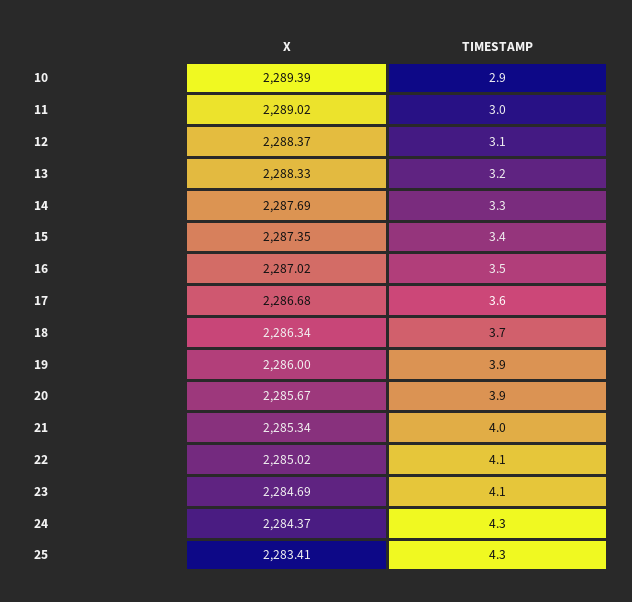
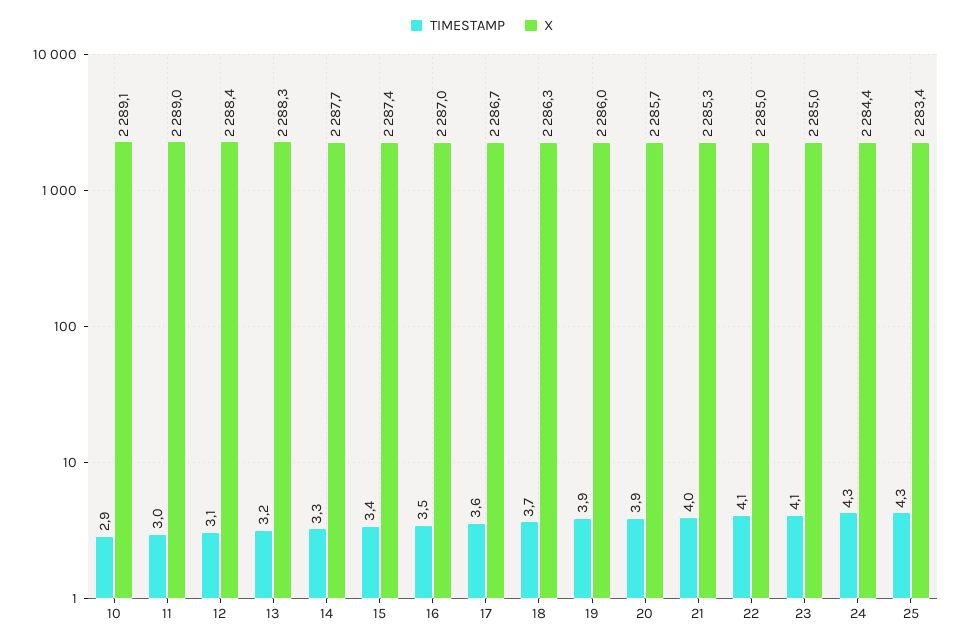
  {
    "X": {
-     "10": 2289.39,
+     "10": 2289.1,
      "11": 2289.02,
      "12": 2288.37,
      "13": 2288.33,
      "14": 2287.69,
      "15": 2287.35,
      "16": 2287.02,
      "17": 2286.68,
      "18": 2286.34,
      "19": 2286,
      "20": 2285.67,
      "21": 2285.34,
      "22": 2285.02,
-     "23": 2284.69,
+     "23": 2285,
      "24": 2284.37,
      "25": 2283.41
    },
    "TIMESTAMP": {
      "10": 2.9,
      "11": 3,
      "12": 3.1,
      "13": 3.2,
      "14": 3.3,
      "15": 3.4,
      "16": 3.5,
      "17": 3.6,
      "18": 3.7,
      "19": 3.9,
      "20": 3.9,
      "21": 4,
      "22": 4.1,
      "23": 4.1,
      "24": 4.3,
      "25": 4.3
    }
  }

